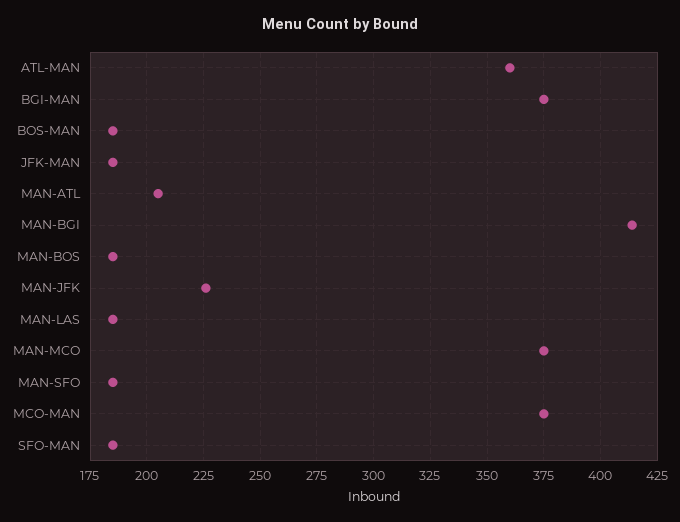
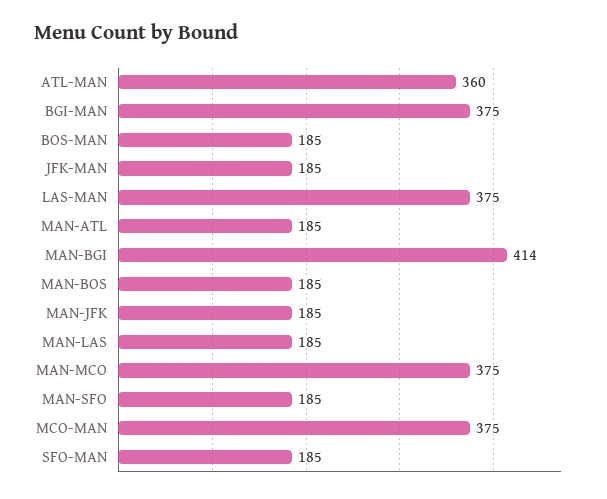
  {
    "ATL-MAN": 360,
    "BGI-MAN": 375,
    "BOS-MAN": 185,
    "JFK-MAN": 185,
-   "MAN-ATL": 205,
+   "MAN-ATL": 185,
    "MAN-BGI": 414,
    "MAN-BOS": 185,
-   "MAN-JFK": 225,
+   "MAN-JFK": 185,
    "MAN-LAS": 185,
    "MAN-MCO": 375,
    "MAN-SFO": 185,
    "MCO-MAN": 375,
-   "SFO-MAN": 185
+   "SFO-MAN": 185,
+   "LAS-MAN": 375
  }

